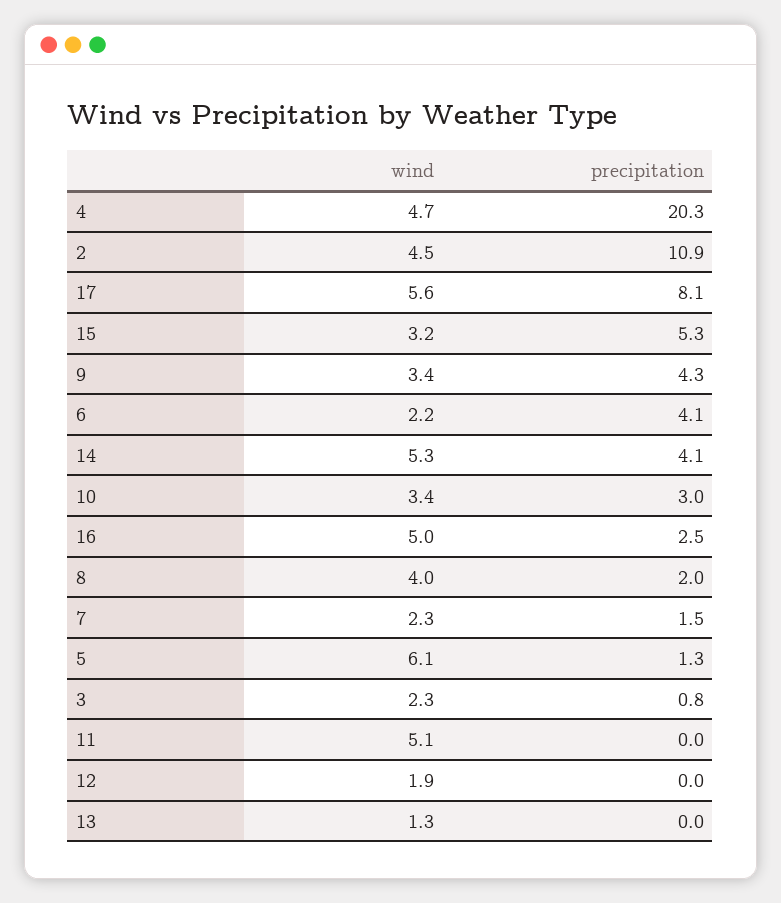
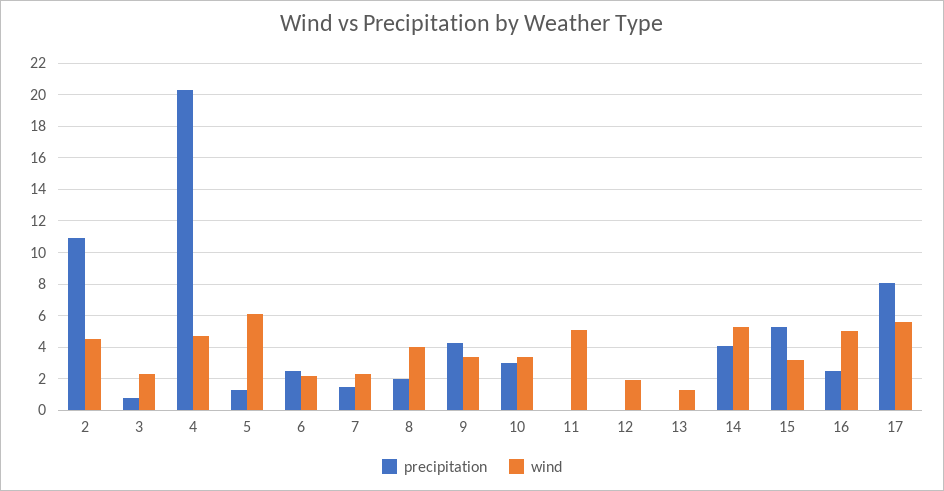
  {
    "wind": {
      "4": 4.7,
      "2": 4.5,
      "17": 5.6,
      "15": 3.2,
      "9": 3.4,
      "6": 2.2,
      "14": 5.3,
      "10": 3.4,
      "16": 5,
      "8": 4,
      "7": 2.3,
      "5": 6.1,
      "3": 2.3,
      "11": 5.1,
      "12": 1.9,
      "13": 1.3
    },
    "precipitation": {
      "4": 20.3,
      "2": 10.9,
      "17": 8.1,
      "15": 5.3,
      "9": 4.3,
-     "6": 4.1,
+     "6": 2.5,
      "14": 4.1,
      "10": 3,
      "16": 2.5,
      "8": 2,
      "7": 1.5,
      "5": 1.3,
      "3": 0.8,
      "11": 0,
      "12": 0,
      "13": 0
    }
  }

